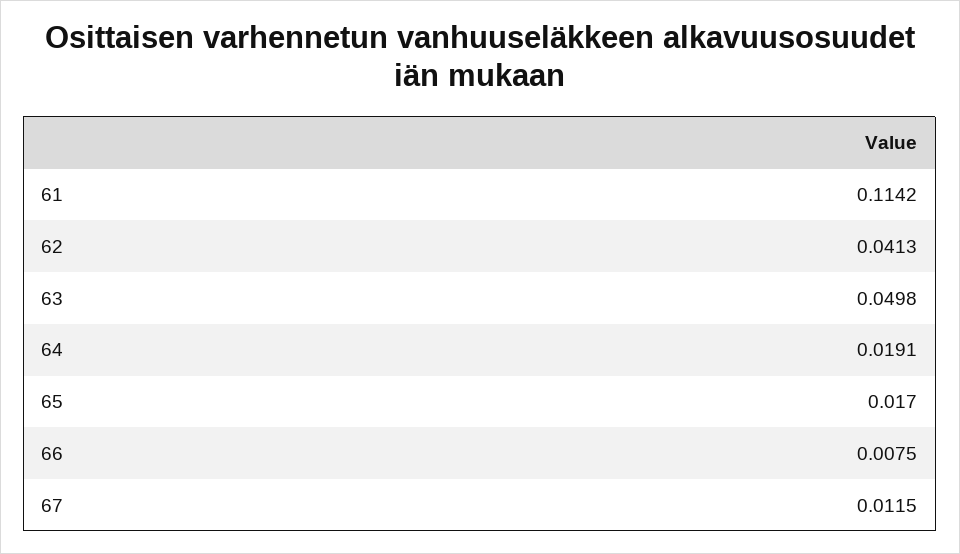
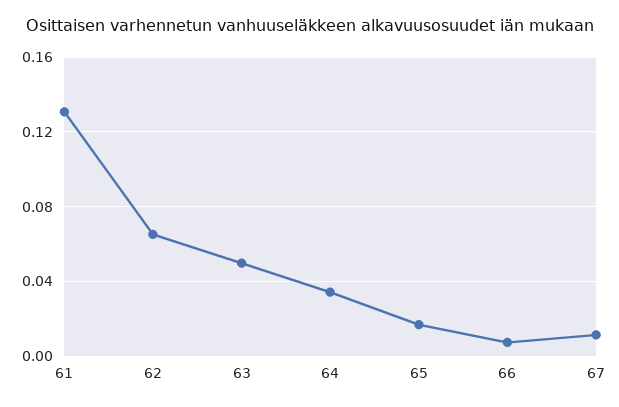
  {
-   "61": 0.1142,
+   "61": 0.13,
-   "62": 0.0413,
+   "62": 0.065,
    "63": 0.0498,
-   "64": 0.0191,
+   "64": 0.035,
    "65": 0.017,
    "66": 0.0075,
    "67": 0.0115
  }

